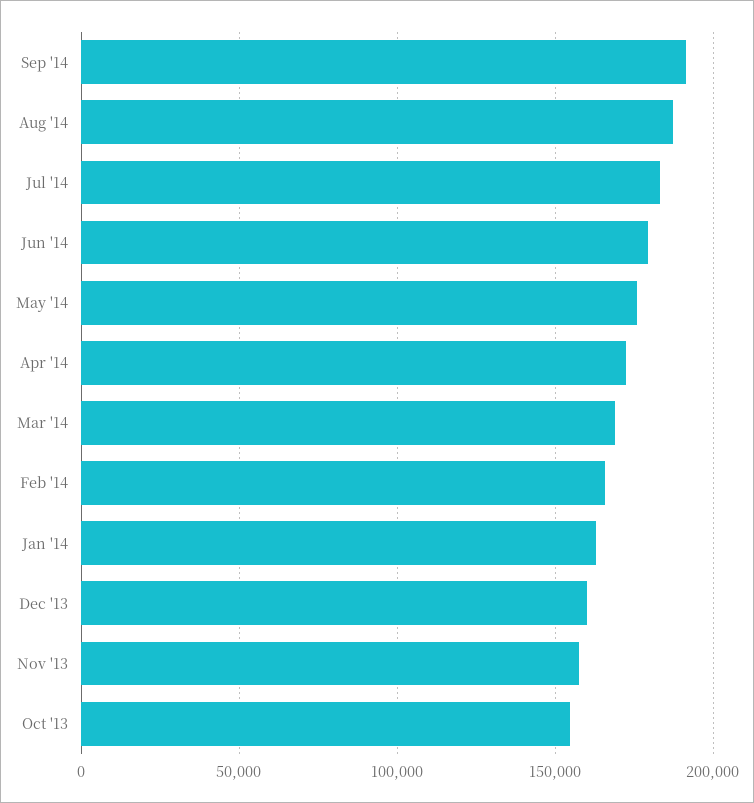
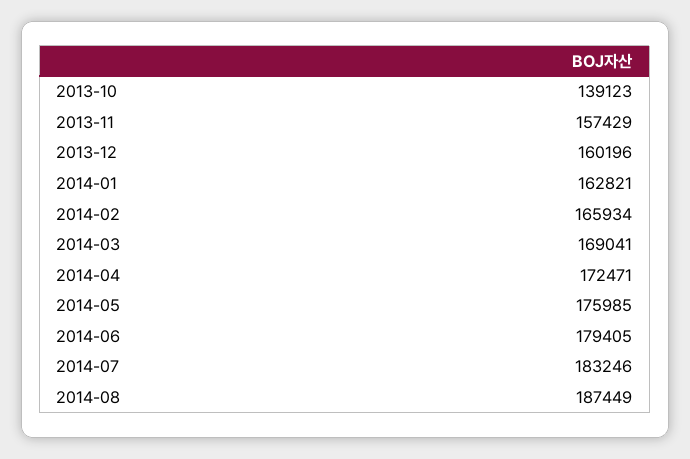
  {
-   "Sep '14": 190000,
    "Aug '14": 187449,
    "Jul '14": 183246,
    "Jun '14": 179405,
    "May '14": 175985,
    "Apr '14": 172471,
    "Mar '14": 169041,
    "Feb '14": 165934,
    "Jan '14": 162821,
    "Dec '13": 160196,
    "Nov '13": 157429,
-   "Oct '13": 155000
+   "Oct '13": 139123
  }

